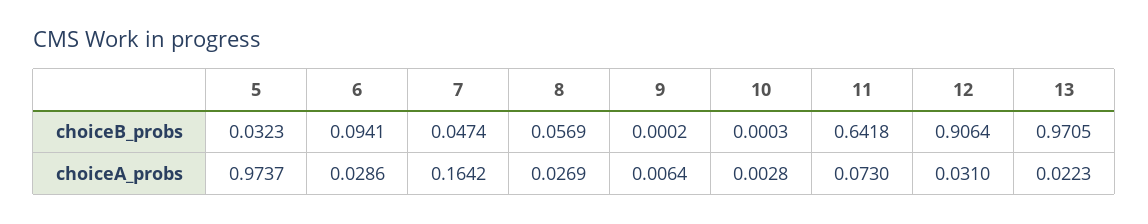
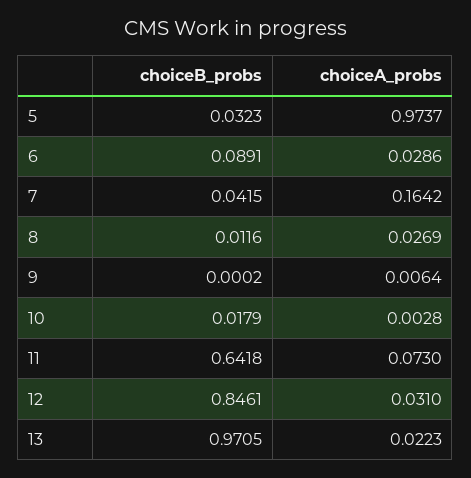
  {
    "5": {
      "choiceB_probs": 0.0323,
      "choiceA_probs": 0.9737
    },
    "6": {
-     "choiceB_probs": 0.0941,
+     "choiceB_probs": 0.0891,
      "choiceA_probs": 0.0286
    },
    "7": {
-     "choiceB_probs": 0.0474,
+     "choiceB_probs": 0.0415,
      "choiceA_probs": 0.1642
    },
    "8": {
-     "choiceB_probs": 0.0569,
+     "choiceB_probs": 0.0116,
      "choiceA_probs": 0.0269
    },
    "9": {
      "choiceB_probs": 0.0002,
      "choiceA_probs": 0.0064
    },
    "10": {
-     "choiceB_probs": 0.0003,
+     "choiceB_probs": 0.0179,
      "choiceA_probs": 0.0028
    },
    "11": {
      "choiceB_probs": 0.6418,
      "choiceA_probs": 0.073
    },
    "12": {
-     "choiceB_probs": 0.9064,
+     "choiceB_probs": 0.8461,
      "choiceA_probs": 0.031
    },
    "13": {
      "choiceB_probs": 0.9705,
      "choiceA_probs": 0.0223
    }
  }

